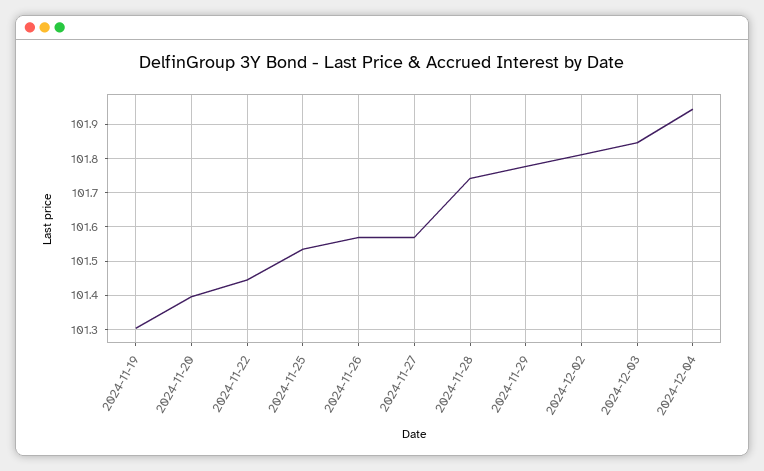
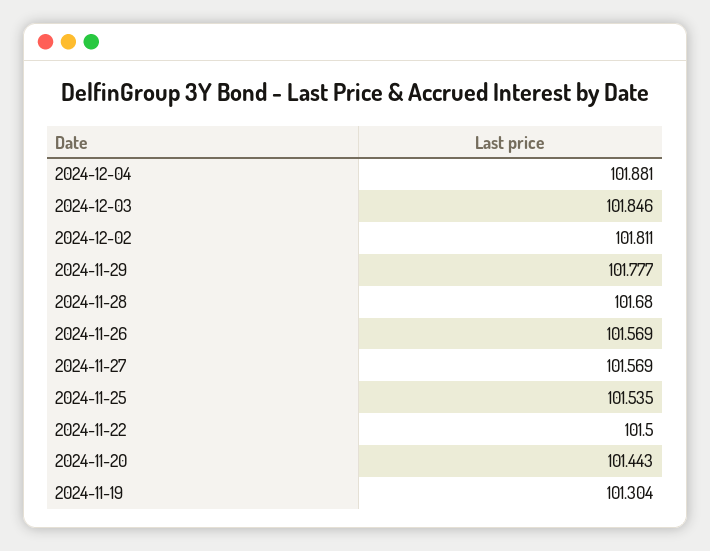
  {
    "2024-11-19": 101.304,
-   "2024-11-20": 101.4,
+   "2024-11-20": 101.443,
-   "2024-11-22": 101.44,
+   "2024-11-22": 101.5,
    "2024-11-25": 101.535,
    "2024-11-26": 101.569,
    "2024-11-27": 101.569,
-   "2024-11-28": 101.74,
+   "2024-11-28": 101.68,
    "2024-11-29": 101.777,
    "2024-12-02": 101.811,
    "2024-12-03": 101.846,
-   "2024-12-04": 101.94
+   "2024-12-04": 101.881
  }

